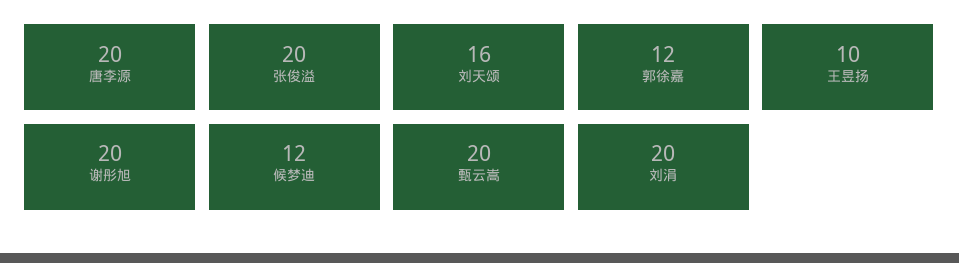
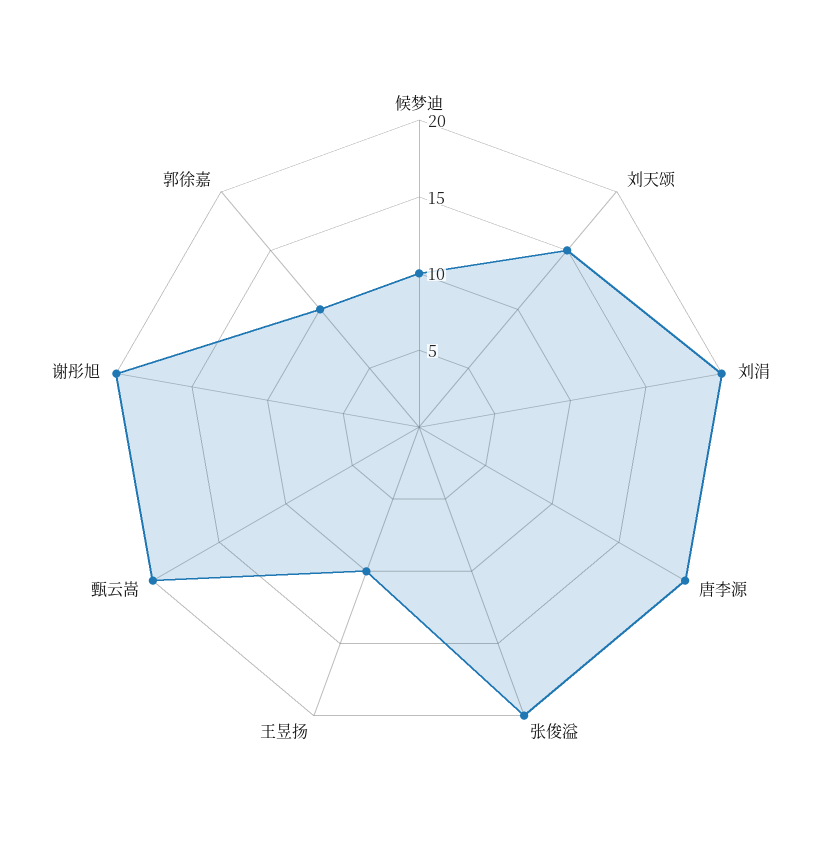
  {
    "唐李源": 20,
    "张俊溢": 20,
-   "刘天颂": 16,
+   "刘天颂": 15,
-   "郭徐嘉": 12,
+   "郭徐嘉": 10,
    "王昱扬": 10,
    "谢彤旭": 20,
-   "候梦迪": 12,
+   "候梦迪": 10,
    "甄云嵩": 20,
    "刘涓": 20
  }

